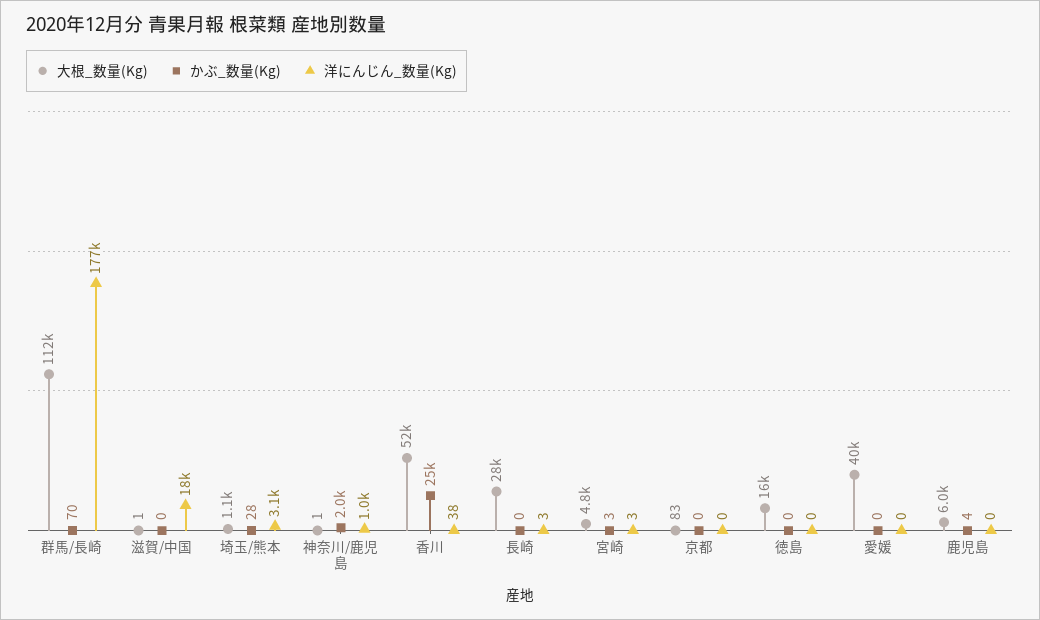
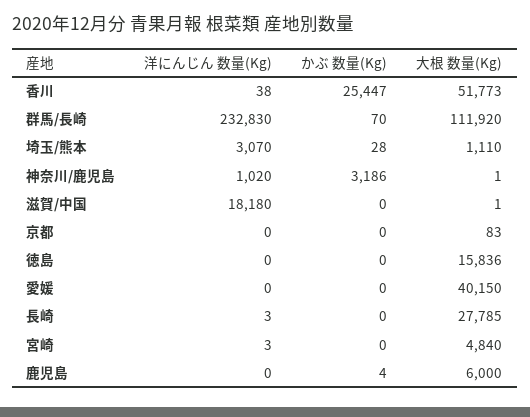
  {
    "大根_数量(Kg)": {
      "群馬/長崎": 111920,
      "滋賀/中国": 1,
      "埼玉/熊本": 1110,
      "神奈川/鹿児島": 1,
      "香川": 51773,
      "長崎": 27785,
      "宮崎": 4840,
      "京都": 83,
      "徳島": 15836,
      "愛媛": 40150,
      "鹿児島": 6000
    },
    "かぶ_数量(Kg)": {
      "群馬/長崎": 70,
      "滋賀/中国": 0,
      "埼玉/熊本": 28,
-     "神奈川/鹿児島": 2000,
+     "神奈川/鹿児島": 3186,
      "香川": 25447,
      "長崎": 0,
-     "宮崎": 3,
+     "宮崎": 0,
      "京都": 0,
      "徳島": 0,
      "愛媛": 0,
      "鹿児島": 4
    },
    "洋にんじん_数量(Kg)": {
-     "群馬/長崎": 177000,
+     "群馬/長崎": 232830,
      "滋賀/中国": 18180,
      "埼玉/熊本": 3070,
      "神奈川/鹿児島": 1020,
      "香川": 38,
      "長崎": 3,
      "宮崎": 3,
      "京都": 0,
      "徳島": 0,
      "愛媛": 0,
      "鹿児島": 0
    }
  }

